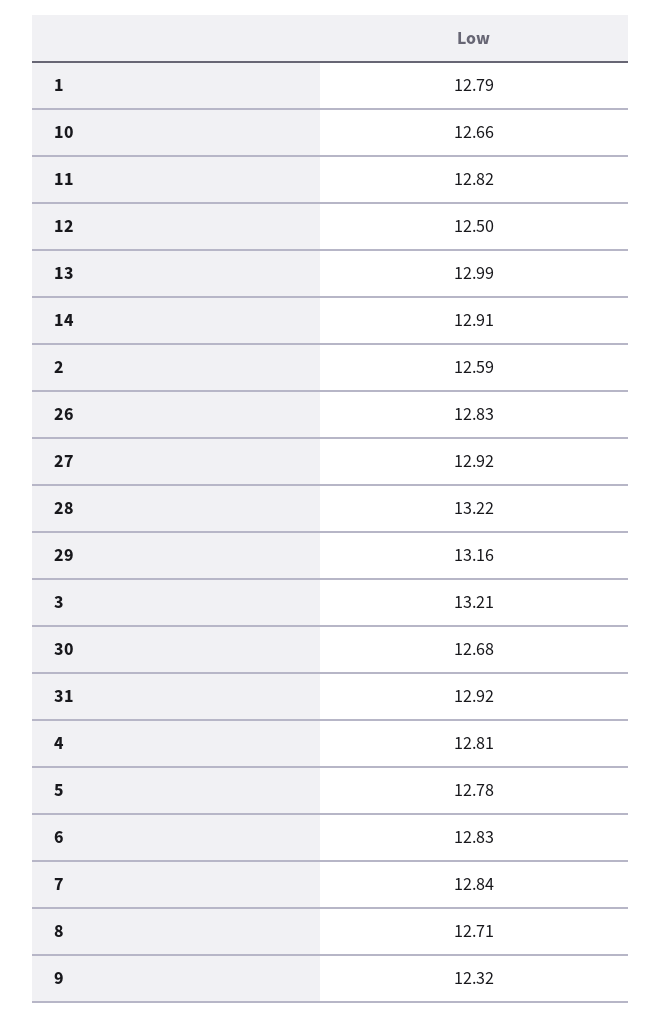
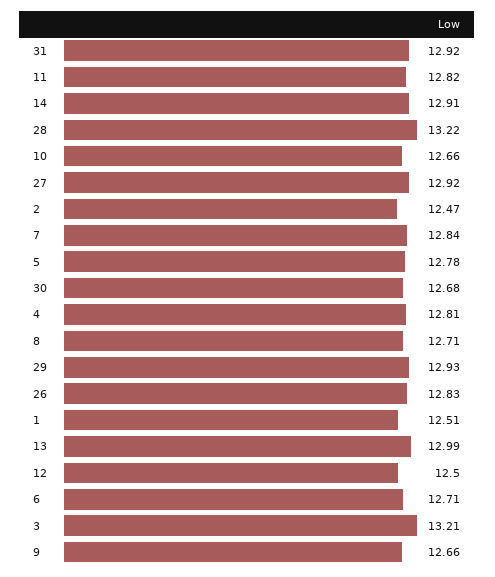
  {
-   "1": 12.79,
+   "1": 12.51,
    "10": 12.66,
    "11": 12.82,
    "12": 12.5,
    "13": 12.99,
    "14": 12.91,
-   "2": 12.59,
+   "2": 12.47,
    "26": 12.83,
    "27": 12.92,
    "28": 13.22,
-   "29": 13.16,
+   "29": 12.93,
    "3": 13.21,
    "30": 12.68,
    "31": 12.92,
    "4": 12.81,
    "5": 12.78,
-   "6": 12.83,
+   "6": 12.71,
    "7": 12.84,
    "8": 12.71,
-   "9": 12.32
+   "9": 12.66
  }

